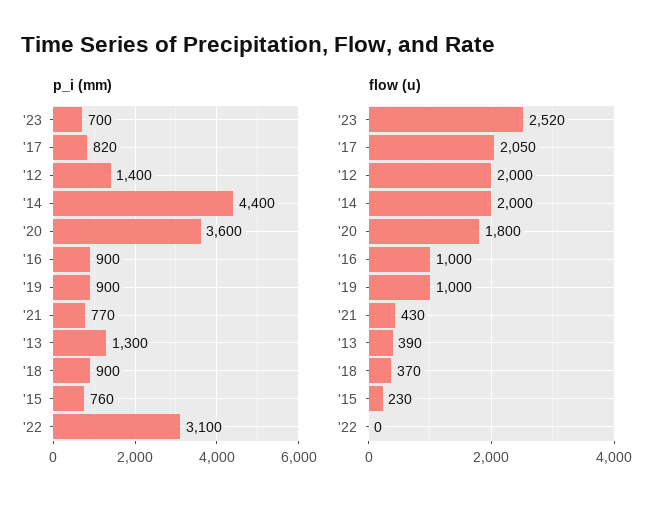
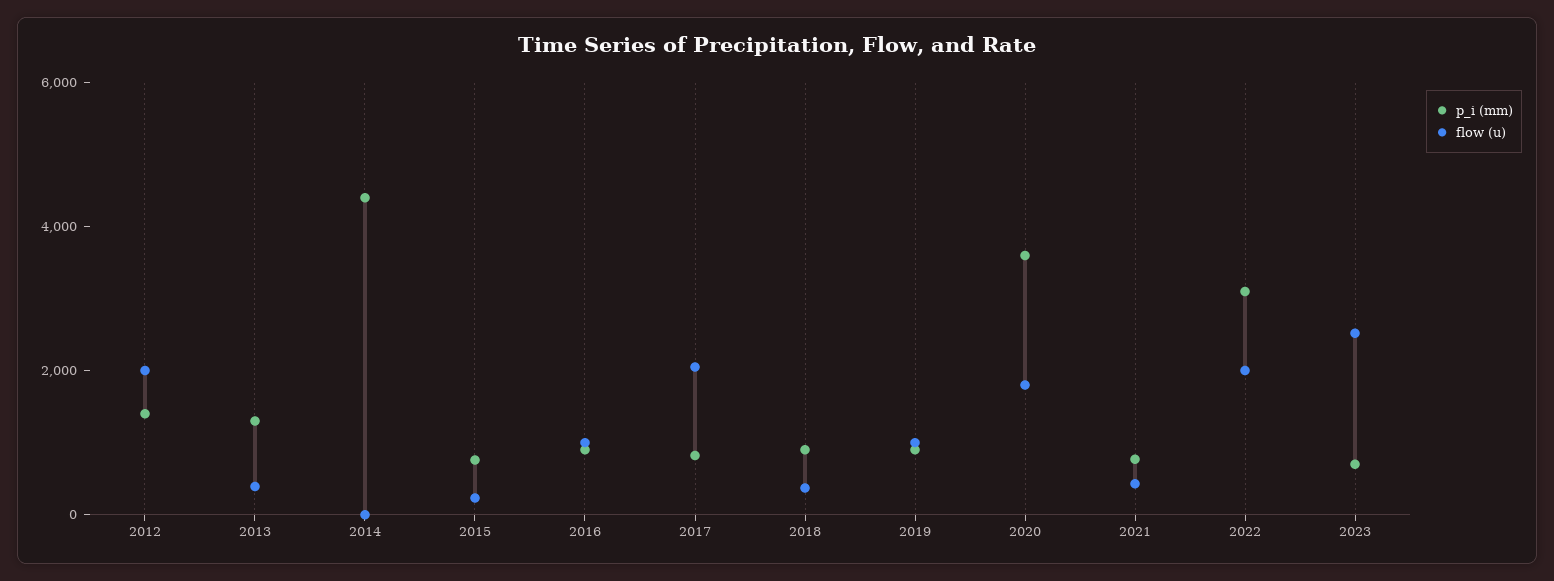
  {
    "p_i (mm)": {
      "'23": 700,
      "'17": 820,
      "'12": 1400,
      "'14": 4400,
      "'20": 3600,
      "'16": 900,
      "'19": 900,
      "'21": 770,
      "'13": 1300,
      "'18": 900,
      "'15": 760,
      "'22": 3100
    },
    "flow (u)": {
      "'23": 2520,
      "'17": 2050,
      "'12": 2000,
-     "'14": 2000,
+     "'14": 0,
      "'20": 1800,
      "'16": 1000,
      "'19": 1000,
      "'21": 430,
      "'13": 390,
      "'18": 370,
      "'15": 230,
-     "'22": 0
+     "'22": 2000
    }
  }

